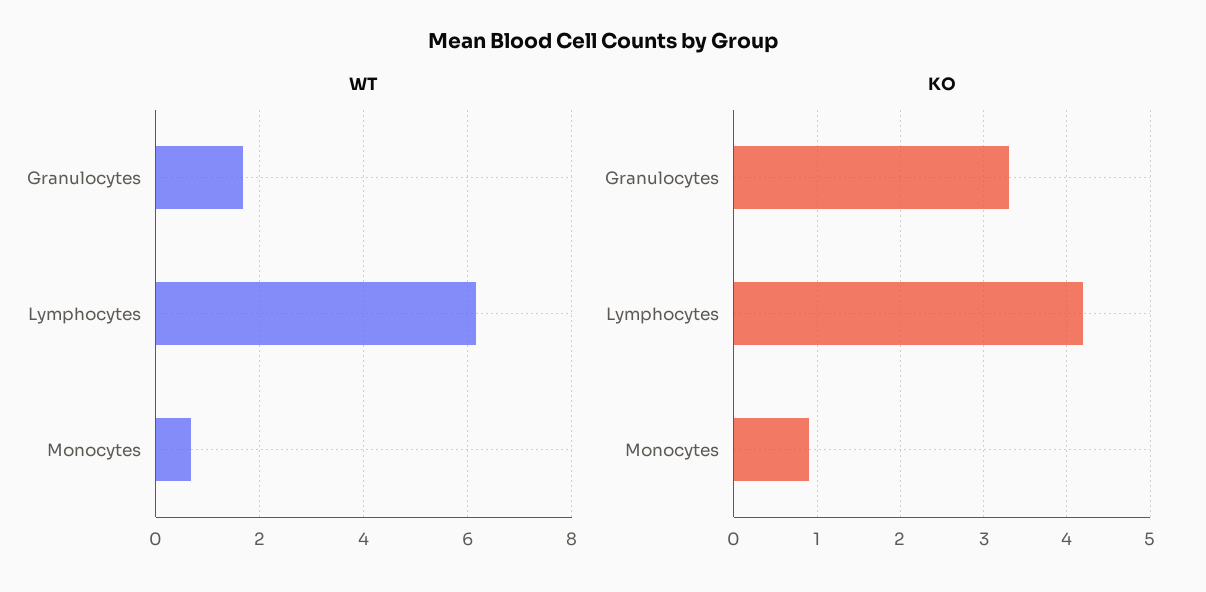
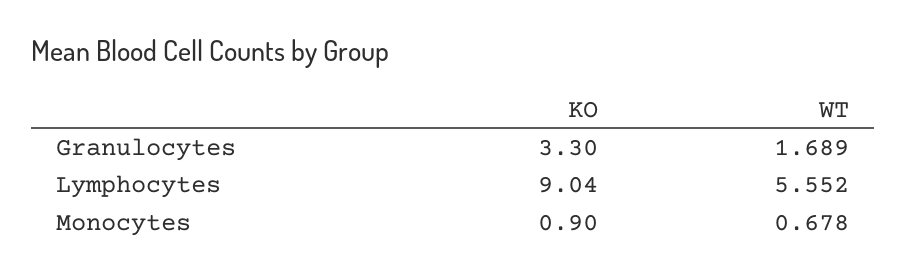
  {
    "WT": {
      "Granulocytes": 1.689,
-     "Lymphocytes": 6.2,
+     "Lymphocytes": 5.552,
      "Monocytes": 0.678
    },
    "KO": {
      "Granulocytes": 3.3,
-     "Lymphocytes": 4.2,
+     "Lymphocytes": 9.04,
      "Monocytes": 0.9
    }
  }

